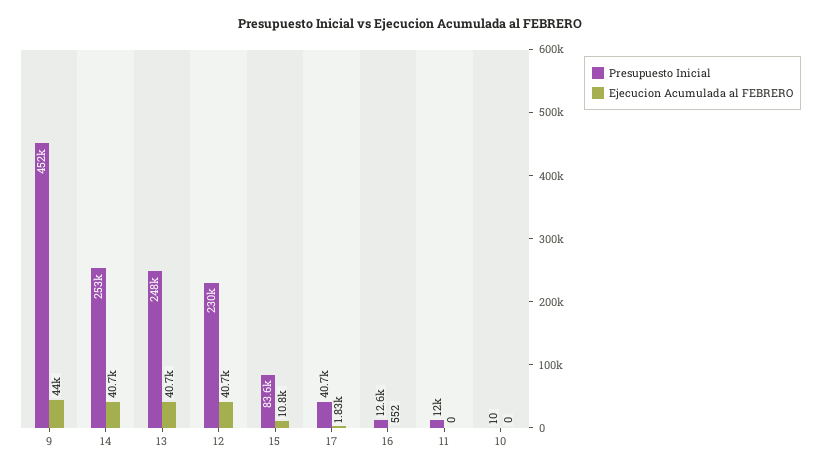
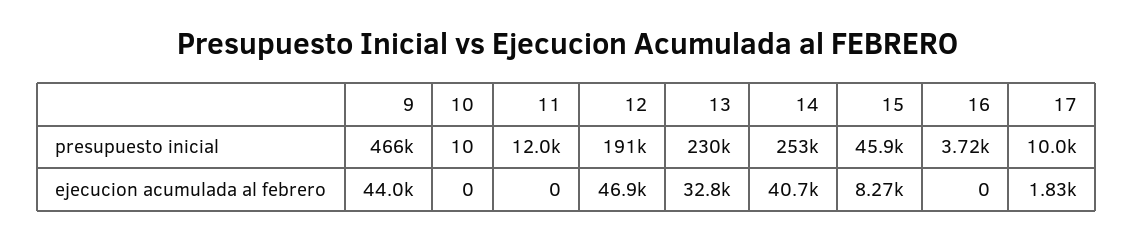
  {
    "Presupuesto Inicial": {
-     "9": 452000,
+     "9": 466000,
      "14": 253000,
-     "13": 248000,
+     "13": 230000,
-     "12": 230000,
+     "12": 191000,
-     "15": 83600,
+     "15": 45900,
-     "17": 40700,
+     "17": 10000,
-     "16": 12600,
+     "16": 3720,
      "11": 12000,
      "10": 10
    },
    "Ejecucion Acumulada al FEBRERO": {
      "9": 44000,
      "14": 40700,
-     "13": 40700,
+     "13": 32800,
-     "12": 40700,
+     "12": 46900,
-     "15": 10800,
+     "15": 8270,
      "17": 1830,
-     "16": 552,
+     "16": 0,
      "11": 0,
      "10": 0
    }
  }

